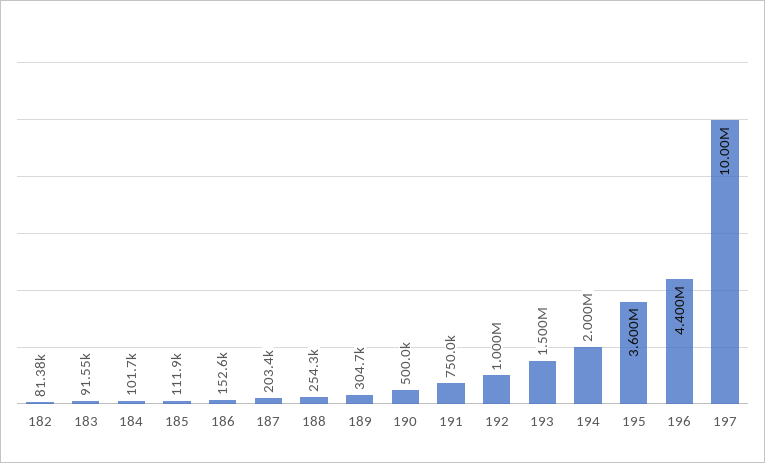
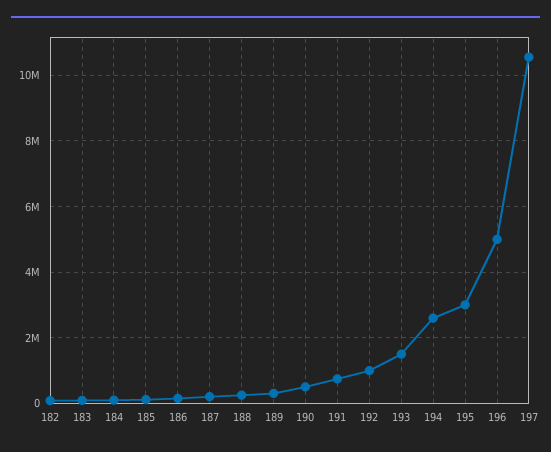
  {
    "182": 81380,
    "183": 91550,
    "184": 101700,
    "185": 111900,
    "186": 152600,
    "187": 203400,
    "188": 254300,
    "189": 304700,
    "190": 500000,
    "191": 750000,
    "192": 1000000,
    "193": 1500000,
-   "194": 2000000,
+   "194": 2600000,
-   "195": 3600000,
+   "195": 3000000,
-   "196": 4400000,
+   "196": 5000000,
-   "197": 10000000
+   "197": 10600000
  }

